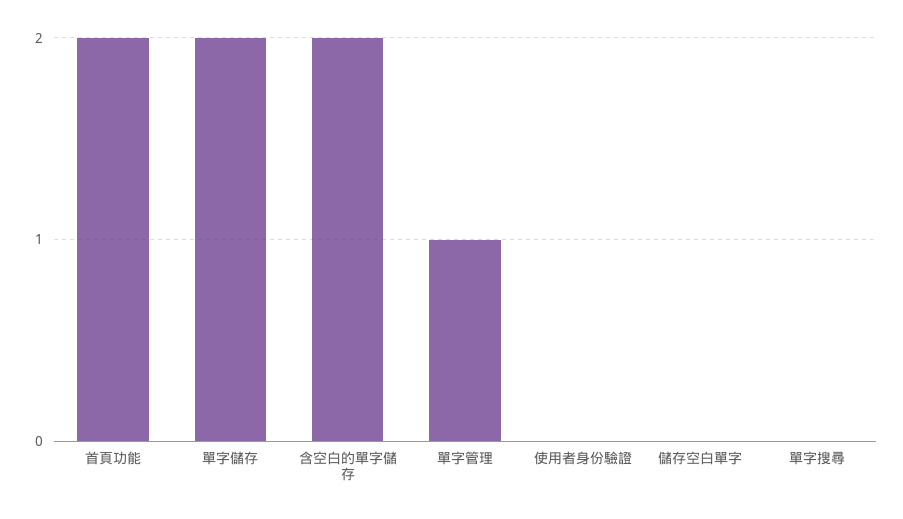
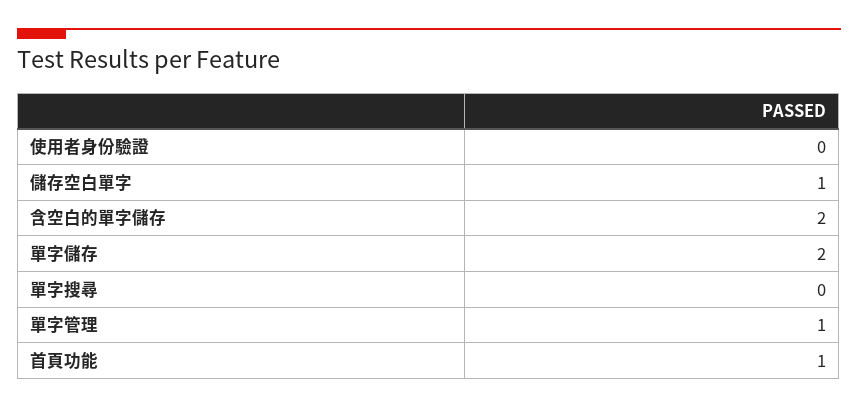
  {
-   "首頁功能": 2,
+   "首頁功能": 1,
    "單字儲存": 2,
    "含空白的單字儲存": 2,
    "單字管理": 1,
    "使用者身份驗證": 0,
-   "儲存空白單字": 0,
+   "儲存空白單字": 1,
    "單字搜尋": 0
  }

